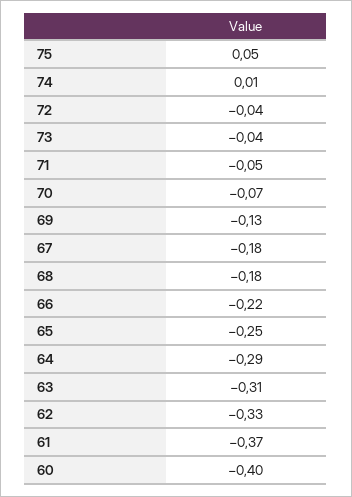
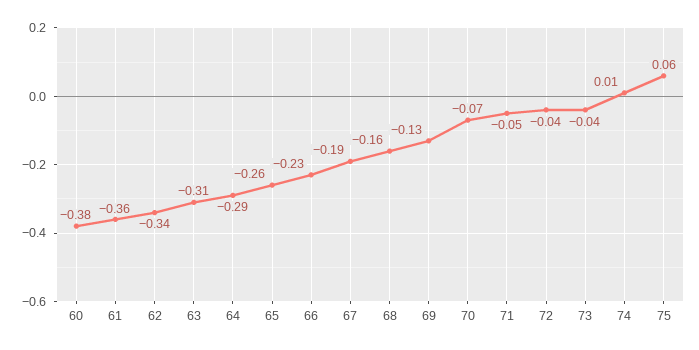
  {
-   "75": 0.05,
+   "75": 0.06,
    "74": 0.01,
    "72": -0.04,
    "73": -0.04,
    "71": -0.05,
    "70": -0.07,
    "69": -0.13,
-   "67": -0.18,
+   "67": -0.19,
-   "68": -0.18,
+   "68": -0.16,
-   "66": -0.22,
+   "66": -0.23,
-   "65": -0.25,
+   "65": -0.26,
    "64": -0.29,
    "63": -0.31,
-   "62": -0.33,
+   "62": -0.34,
-   "61": -0.37,
+   "61": -0.36,
-   "60": -0.4
+   "60": -0.38
  }

